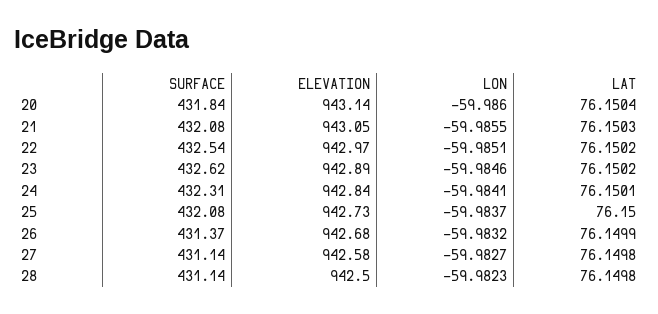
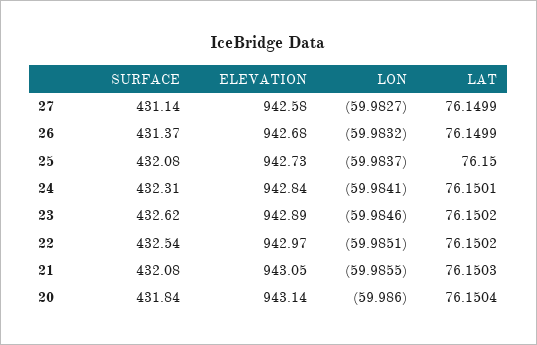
  {
    "SURFACE": {
      "20": 431.84,
      "21": 432.08,
      "22": 432.54,
      "23": 432.62,
      "24": 432.31,
      "25": 432.08,
      "26": 431.37,
-     "27": 431.14,
+     "27": 431.14
-     "28": 431.14
    },
    "ELEVATION": {
      "20": 943.14,
      "21": 943.05,
      "22": 942.97,
      "23": 942.89,
      "24": 942.84,
      "25": 942.73,
      "26": 942.68,
-     "27": 942.58,
+     "27": 942.58
-     "28": 942.5
    },
    "LON": {
      "20": -59.986,
      "21": -59.9855,
      "22": -59.9851,
      "23": -59.9846,
      "24": -59.9841,
      "25": -59.9837,
      "26": -59.9832,
-     "27": -59.9827,
+     "27": -59.9827
-     "28": -59.9823
    },
    "LAT": {
      "20": 76.1504,
      "21": 76.1503,
      "22": 76.1502,
      "23": 76.1502,
      "24": 76.1501,
      "25": 76.15,
      "26": 76.1499,
-     "27": 76.1498,
+     "27": 76.1499
-     "28": 76.1498
    }
  }

